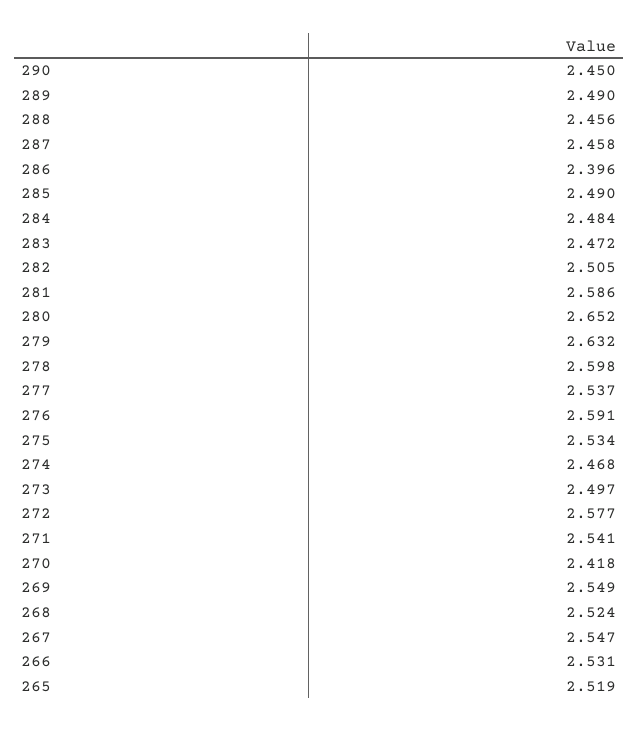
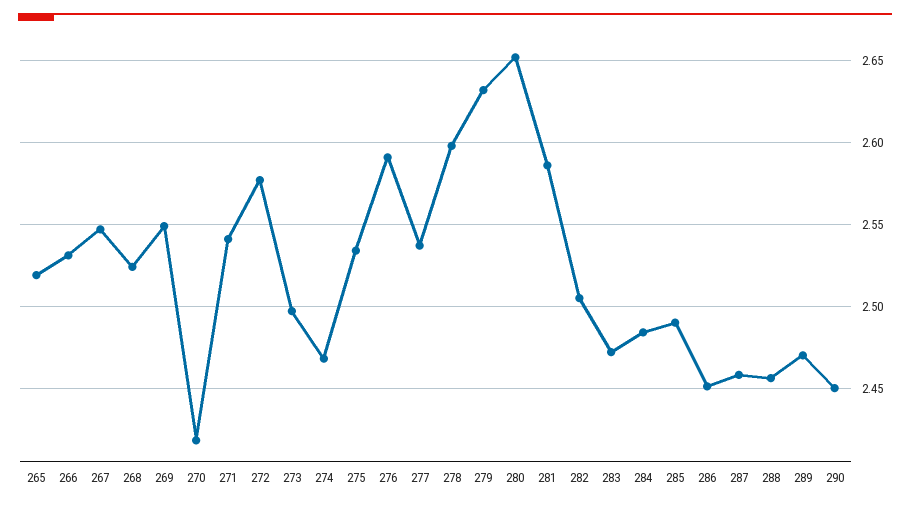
  {
    "290": 2.45,
-   "289": 2.49,
+   "289": 2.47,
    "288": 2.456,
    "287": 2.458,
-   "286": 2.396,
+   "286": 2.45,
    "285": 2.49,
    "284": 2.484,
    "283": 2.472,
    "282": 2.505,
    "281": 2.586,
    "280": 2.652,
    "279": 2.632,
    "278": 2.598,
    "277": 2.537,
    "276": 2.591,
    "275": 2.534,
    "274": 2.468,
    "273": 2.497,
    "272": 2.577,
    "271": 2.541,
    "270": 2.418,
    "269": 2.549,
    "268": 2.524,
    "267": 2.547,
    "266": 2.531,
    "265": 2.519
  }

